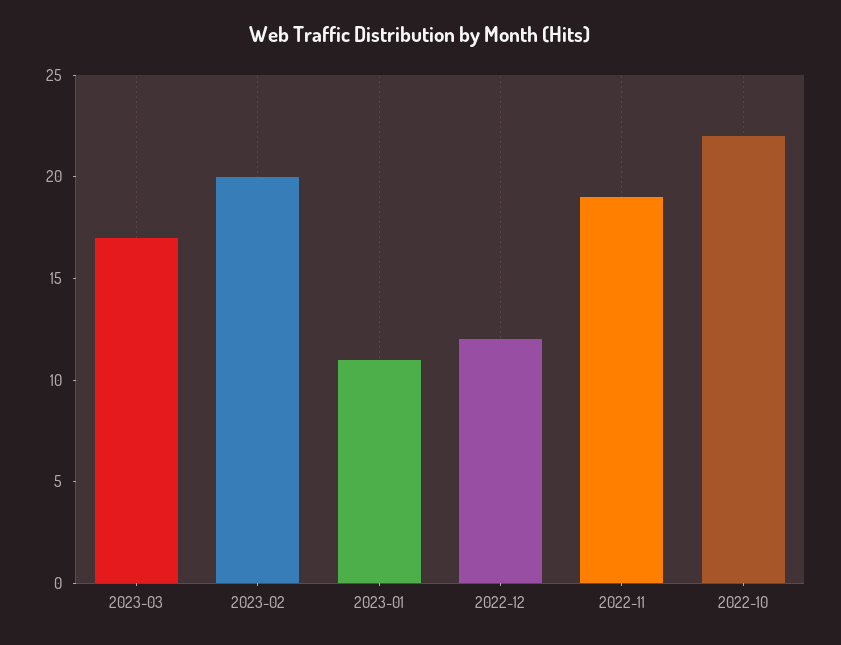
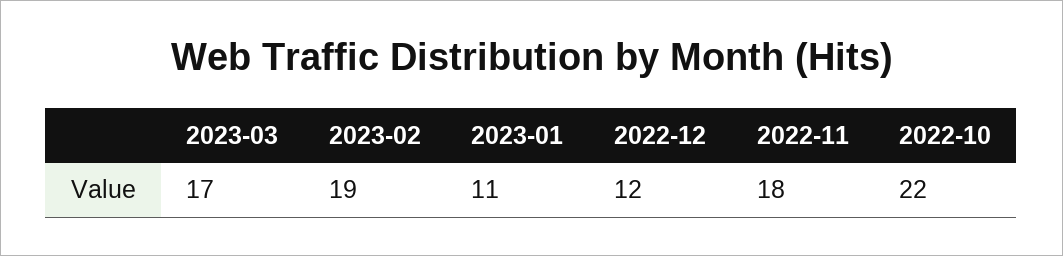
  {
    "2023-03": 17,
-   "2023-02": 20,
+   "2023-02": 19,
    "2023-01": 11,
    "2022-12": 12,
-   "2022-11": 19,
+   "2022-11": 18,
    "2022-10": 22
  }

